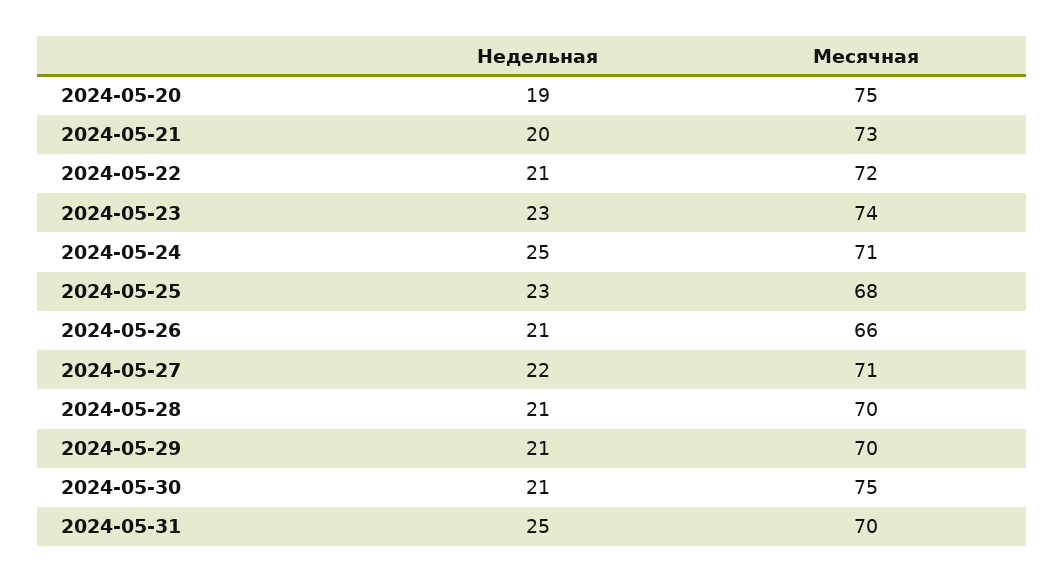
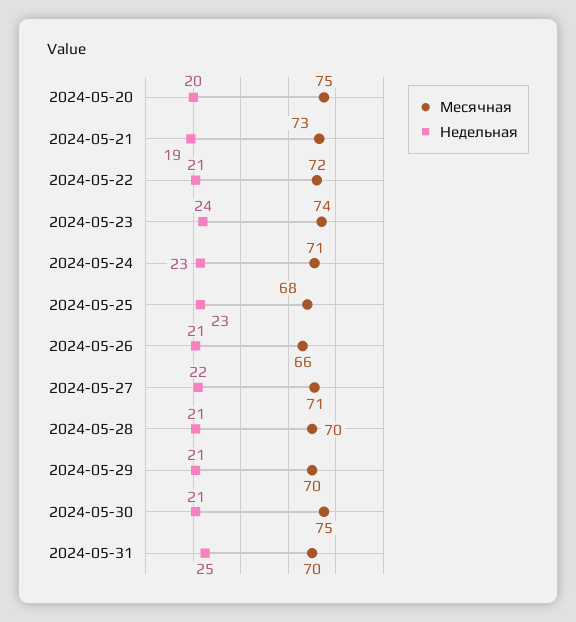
  {
    "Недельная": {
-     "2024-05-20": 19,
+     "2024-05-20": 20,
-     "2024-05-21": 20,
+     "2024-05-21": 19,
      "2024-05-22": 21,
-     "2024-05-23": 23,
+     "2024-05-23": 24,
-     "2024-05-24": 25,
+     "2024-05-24": 23,
      "2024-05-25": 23,
      "2024-05-26": 21,
      "2024-05-27": 22,
      "2024-05-28": 21,
      "2024-05-29": 21,
      "2024-05-30": 21,
      "2024-05-31": 25
    },
    "Месячная": {
      "2024-05-20": 75,
      "2024-05-21": 73,
      "2024-05-22": 72,
      "2024-05-23": 74,
      "2024-05-24": 71,
      "2024-05-25": 68,
      "2024-05-26": 66,
      "2024-05-27": 71,
      "2024-05-28": 70,
      "2024-05-29": 70,
      "2024-05-30": 75,
      "2024-05-31": 70
    }
  }

